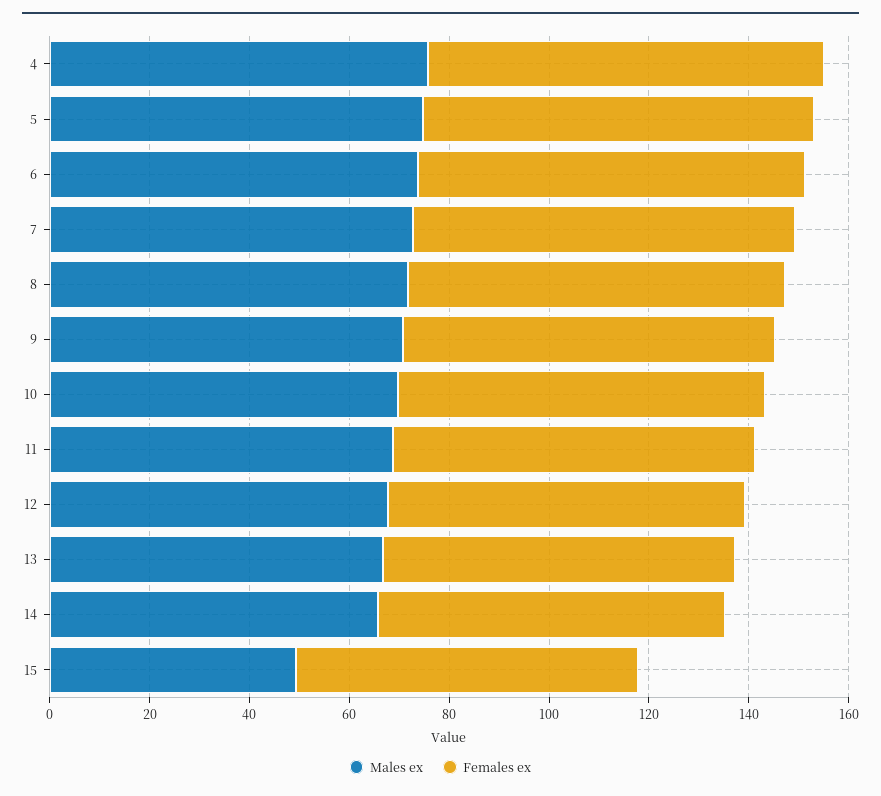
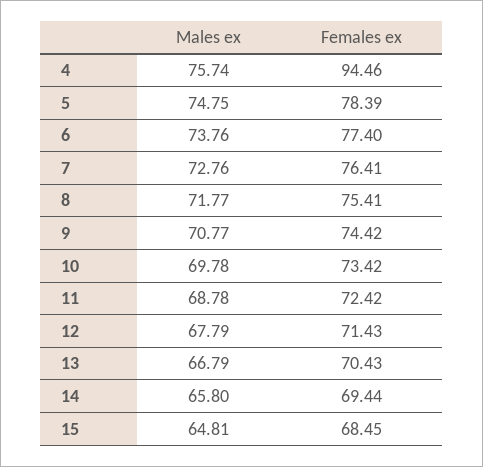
  {
    "Males ex": {
      "4": 75.74,
      "5": 74.75,
      "6": 73.76,
      "7": 72.76,
      "8": 71.77,
      "9": 70.77,
      "10": 69.78,
      "11": 68.78,
      "12": 67.79,
      "13": 66.79,
      "14": 65.8,
-     "15": 50
+     "15": 64.81
    },
    "Females ex": {
-     "4": 80,
+     "4": 94.46,
      "5": 78.39,
      "6": 77.4,
      "7": 76.41,
      "8": 75.41,
      "9": 74.42,
      "10": 73.42,
      "11": 72.42,
      "12": 71.43,
      "13": 70.43,
      "14": 69.44,
      "15": 68.45
    }
  }

